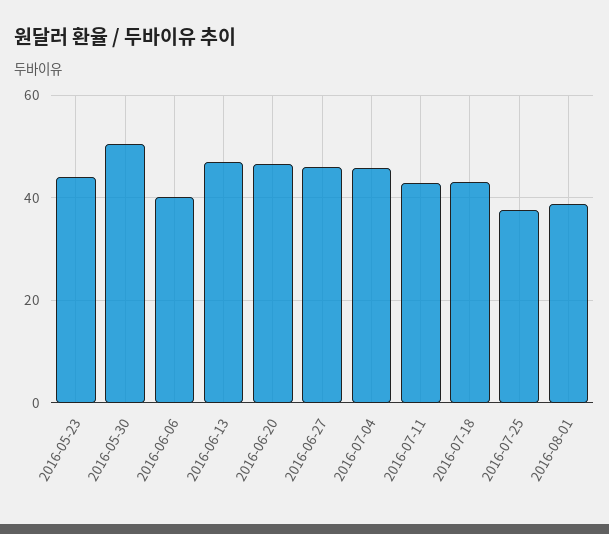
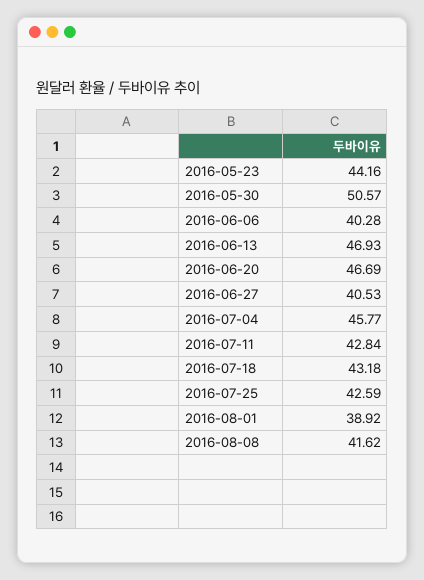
  {
    "2016-05-23": 44.16,
    "2016-05-30": 50.57,
    "2016-06-06": 40.28,
    "2016-06-13": 46.93,
    "2016-06-20": 46.69,
-   "2016-06-27": 46,
+   "2016-06-27": 40.53,
    "2016-07-04": 45.77,
    "2016-07-11": 42.84,
    "2016-07-18": 43.18,
-   "2016-07-25": 38,
+   "2016-07-25": 42.59,
-   "2016-08-01": 38.92
+   "2016-08-01": 38.92,
+   "2016-08-08": 41.62
  }

